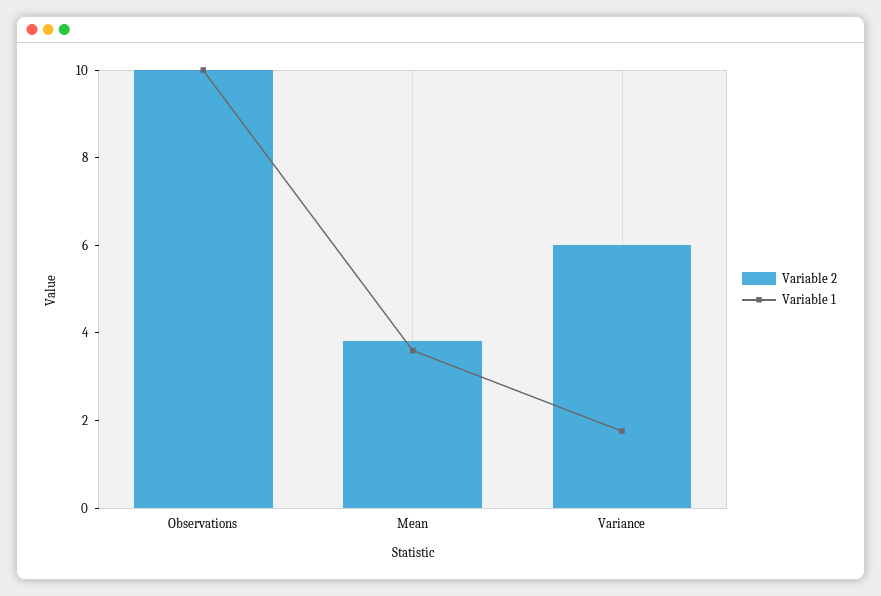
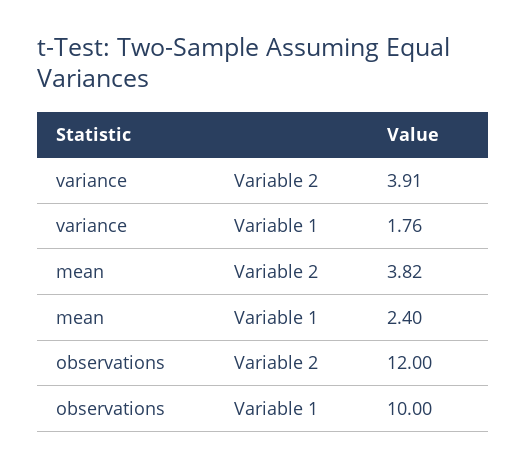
  {
    "Variable 2": {
-     "Observations": 10,
+     "Observations": 12,
      "Mean": 3.82,
-     "Variance": 6
+     "Variance": 3.91
    },
    "Variable 1": {
      "Observations": 10,
-     "Mean": 3.5,
+     "Mean": 2.4,
      "Variance": 1.76
    }
  }

